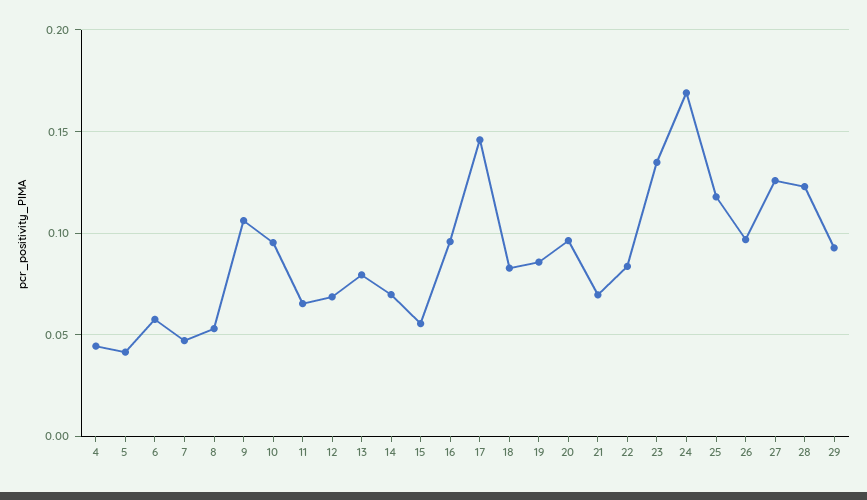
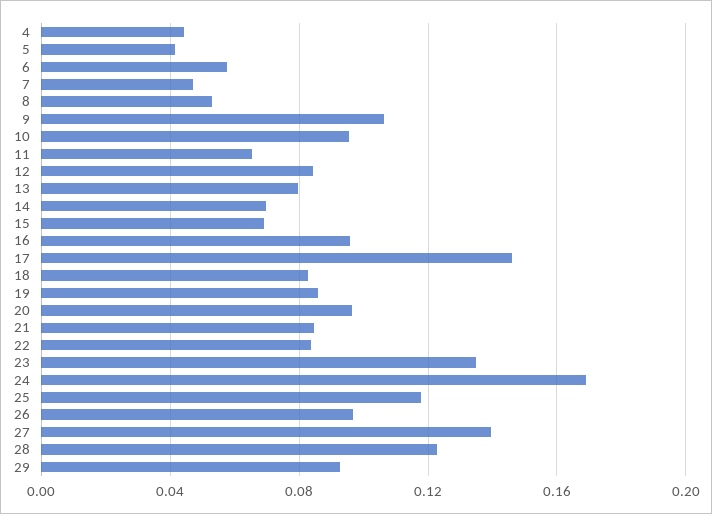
  {
    "4": 0.045,
    "5": 0.04,
    "6": 0.06,
    "7": 0.045,
    "8": 0.055,
    "9": 0.105,
    "10": 0.095,
    "11": 0.065,
-   "12": 0.07,
+   "12": 0.085,
    "13": 0.08,
    "14": 0.07,
-   "15": 0.055,
+   "15": 0.07,
    "16": 0.095,
    "17": 0.145,
    "18": 0.085,
    "19": 0.085,
    "20": 0.095,
-   "21": 0.07,
+   "21": 0.085,
    "22": 0.085,
    "23": 0.135,
    "24": 0.17,
    "25": 0.12,
    "26": 0.095,
-   "27": 0.125,
+   "27": 0.14,
    "28": 0.125,
    "29": 0.095
  }

